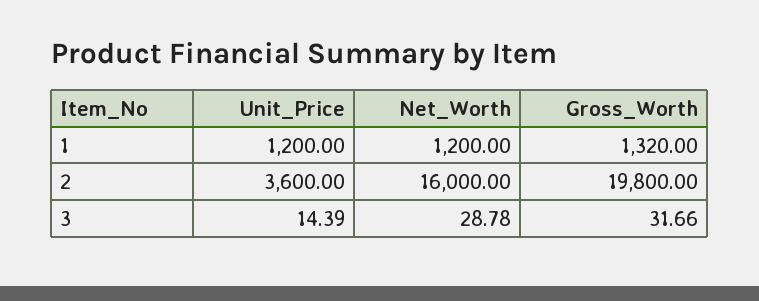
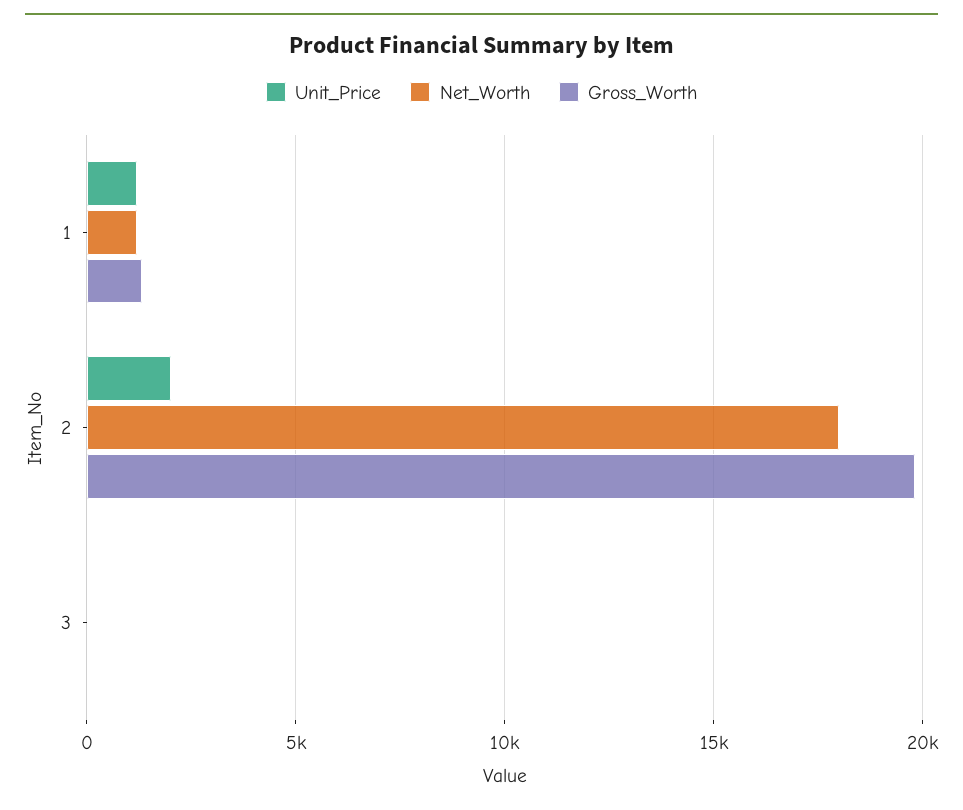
  {
    "Unit_Price": {
      "1": 1200,
-     "2": 3600,
+     "2": 2000,
      "3": 14.39
    },
    "Net_Worth": {
      "1": 1200,
-     "2": 16000,
+     "2": 18000,
      "3": 28.78
    },
    "Gross_Worth": {
      "1": 1320,
      "2": 19800,
      "3": 31.66
    }
  }

